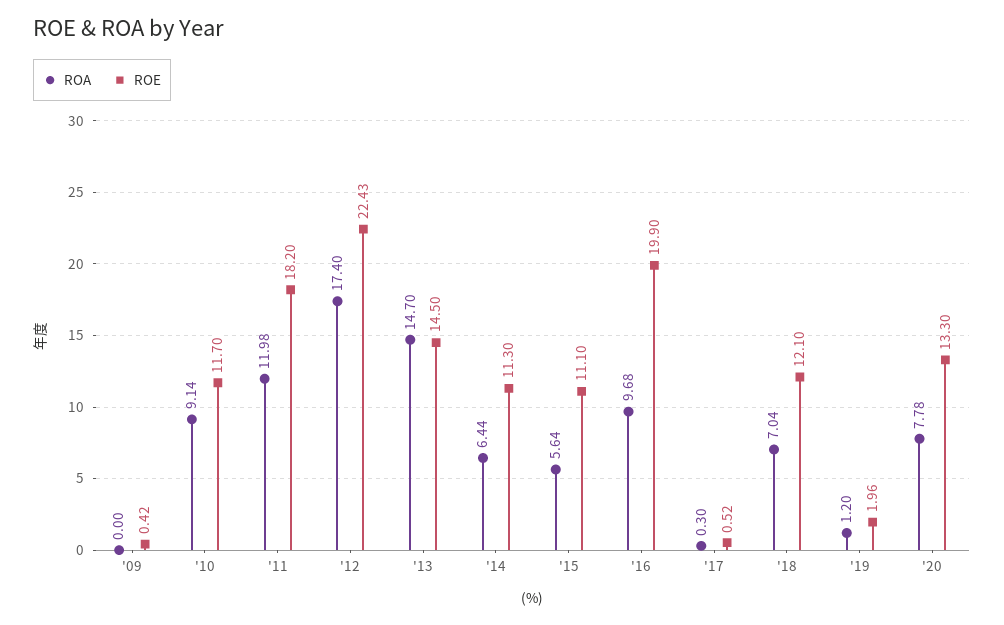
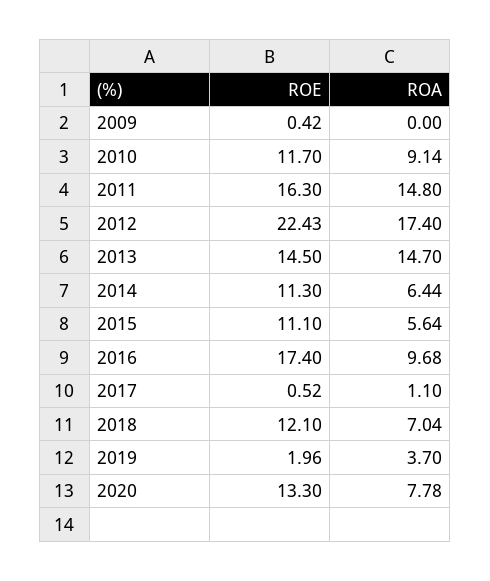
  {
    "ROA": {
      "'09": 0,
      "'10": 9.14,
-     "'11": 11.98,
+     "'11": 14.8,
      "'12": 17.4,
      "'13": 14.7,
      "'14": 6.44,
      "'15": 5.64,
      "'16": 9.68,
-     "'17": 0.3,
+     "'17": 1.1,
      "'18": 7.04,
-     "'19": 1.2,
+     "'19": 3.7,
      "'20": 7.78
    },
    "ROE": {
      "'09": 0.42,
      "'10": 11.7,
-     "'11": 18.2,
+     "'11": 16.3,
      "'12": 22.43,
      "'13": 14.5,
      "'14": 11.3,
      "'15": 11.1,
-     "'16": 19.9,
+     "'16": 17.4,
      "'17": 0.52,
      "'18": 12.1,
      "'19": 1.96,
      "'20": 13.3
    }
  }

